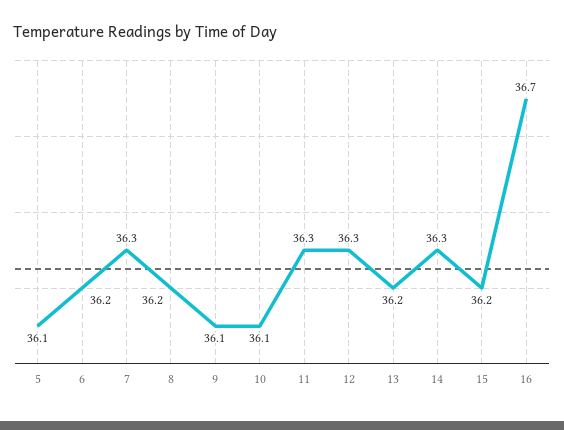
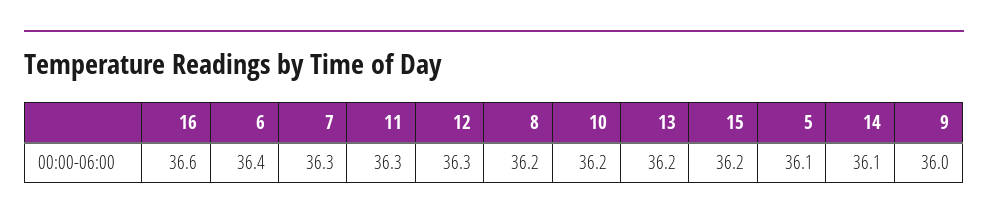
  {
    "5": 36.1,
-   "6": 36.2,
+   "6": 36.4,
    "7": 36.3,
    "8": 36.2,
-   "9": 36.1,
+   "9": 36,
-   "10": 36.1,
+   "10": 36.2,
    "11": 36.3,
    "12": 36.3,
    "13": 36.2,
-   "14": 36.3,
+   "14": 36.1,
    "15": 36.2,
-   "16": 36.7
+   "16": 36.6
  }

